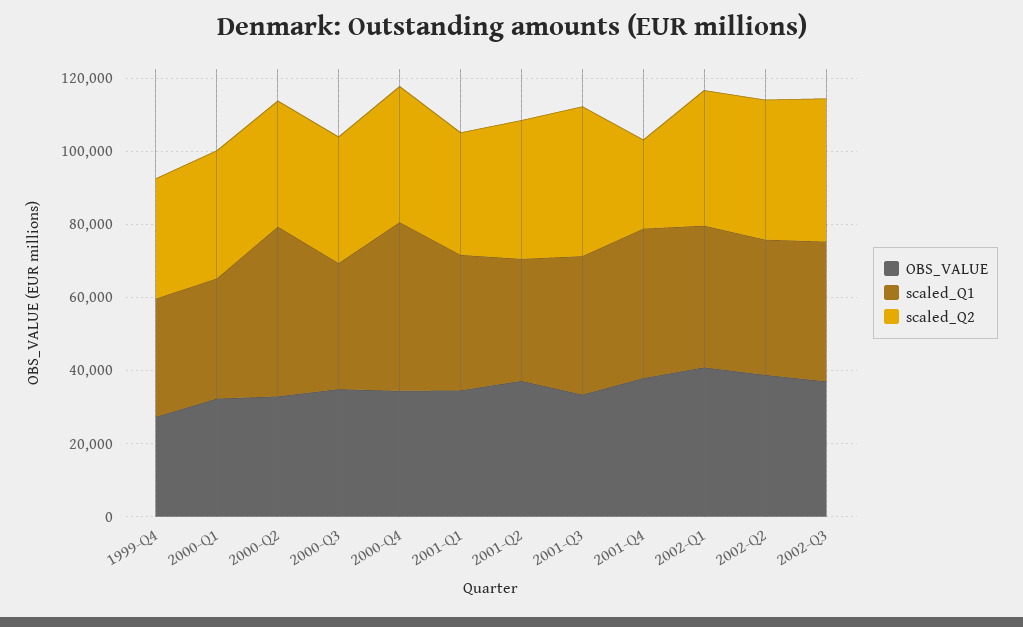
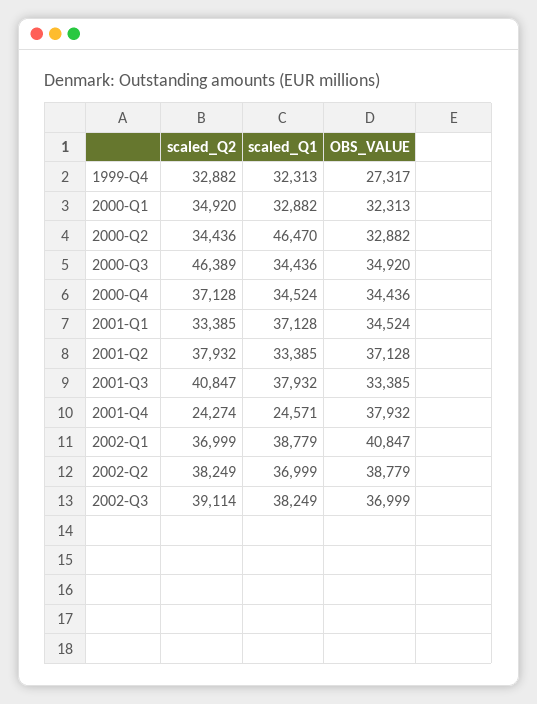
  {
    "OBS_VALUE": {
      "1999-Q4": 27317,
      "2000-Q1": 32313,
      "2000-Q2": 32882,
      "2000-Q3": 34920,
      "2000-Q4": 34436,
      "2001-Q1": 34524,
      "2001-Q2": 37128,
      "2001-Q3": 33385,
      "2001-Q4": 37932,
      "2002-Q1": 40847,
      "2002-Q2": 38779,
      "2002-Q3": 36999
    },
    "scaled_Q1": {
      "1999-Q4": 32313,
      "2000-Q1": 32882,
      "2000-Q2": 46470,
      "2000-Q3": 34436,
-     "2000-Q4": 45000,
+     "2000-Q4": 34524,
      "2001-Q1": 37128,
      "2001-Q2": 33385,
      "2001-Q3": 37932,
-     "2001-Q4": 40000,
+     "2001-Q4": 24571,
      "2002-Q1": 38779,
      "2002-Q2": 36999,
      "2002-Q3": 38249
    },
    "scaled_Q2": {
      "1999-Q4": 32882,
      "2000-Q1": 34920,
      "2000-Q2": 34436,
-     "2000-Q3": 35000,
+     "2000-Q3": 46389,
      "2000-Q4": 37128,
      "2001-Q1": 33385,
      "2001-Q2": 37932,
      "2001-Q3": 40847,
      "2001-Q4": 24274,
      "2002-Q1": 36999,
      "2002-Q2": 38249,
      "2002-Q3": 39114
    }
  }

